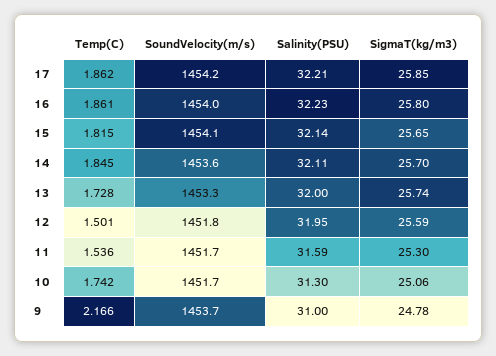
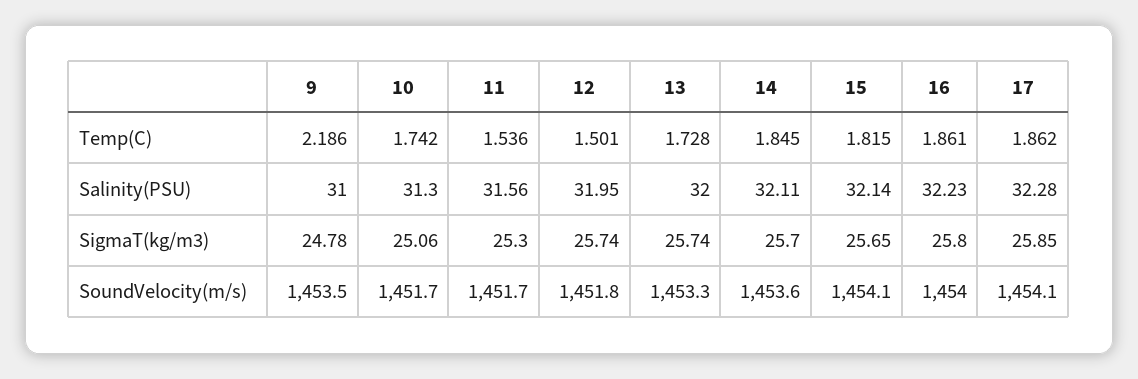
  {
    "Temp(C)": {
      "17": 1.862,
      "16": 1.861,
      "15": 1.815,
      "14": 1.845,
      "13": 1.728,
      "12": 1.501,
      "11": 1.536,
      "10": 1.742,
-     "9": 2.166
+     "9": 2.186
    },
    "SoundVelocity(m/s)": {
-     "17": 1454.2,
+     "17": 1454.1,
      "16": 1454,
      "15": 1454.1,
      "14": 1453.6,
      "13": 1453.3,
      "12": 1451.8,
      "11": 1451.7,
      "10": 1451.7,
-     "9": 1453.7
+     "9": 1453.5
    },
    "Salinity(PSU)": {
-     "17": 32.21,
+     "17": 32.28,
      "16": 32.23,
      "15": 32.14,
      "14": 32.11,
      "13": 32,
      "12": 31.95,
-     "11": 31.59,
+     "11": 31.56,
      "10": 31.3,
      "9": 31
    },
    "SigmaT(kg/m3)": {
      "17": 25.85,
      "16": 25.8,
      "15": 25.65,
      "14": 25.7,
      "13": 25.74,
-     "12": 25.59,
+     "12": 25.74,
      "11": 25.3,
      "10": 25.06,
      "9": 24.78
    }
  }

